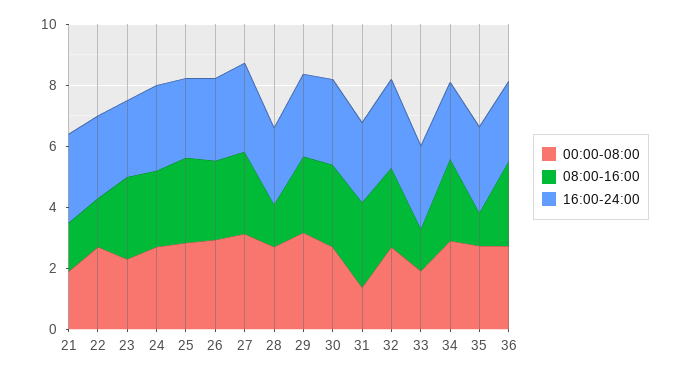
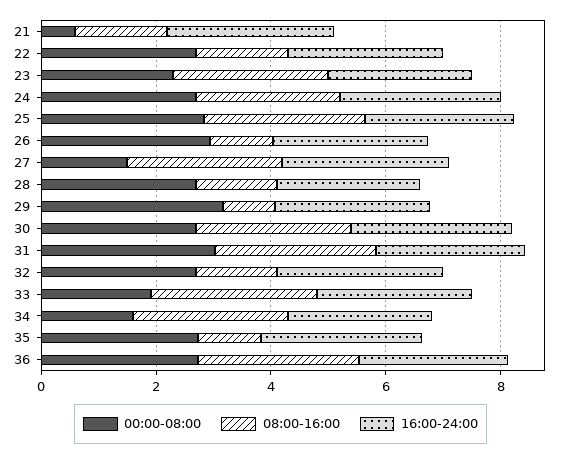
  {
    "00:00-08:00": {
-     "21": 2,
+     "21": 0.5,
      "22": 2.5,
      "23": 2.5,
      "24": 2.5,
      "25": 3,
      "26": 3,
-     "27": 3,
+     "27": 1.5,
      "28": 2.5,
      "29": 3,
      "30": 2.5,
-     "31": 1.5,
+     "31": 3,
      "32": 2.5,
      "33": 2,
-     "34": 3,
+     "34": 1.5,
      "35": 2.5,
      "36": 2.5
    },
    "08:00-16:00": {
      "21": 1.5,
      "22": 1.5,
      "23": 2.5,
      "24": 2.5,
      "25": 3,
-     "26": 2.5,
+     "26": 1,
      "27": 2.5,
      "28": 1.5,
-     "29": 2.5,
+     "29": 1,
      "30": 2.5,
      "31": 3,
-     "32": 2.5,
+     "32": 1.5,
-     "33": 1.5,
+     "33": 3,
      "34": 2.5,
      "35": 1,
      "36": 3
    },
    "16:00-24:00": {
      "21": 3,
      "22": 2.5,
      "23": 2.5,
      "24": 3,
      "25": 2.5,
      "26": 2.5,
      "27": 3,
      "28": 2.5,
      "29": 2.5,
      "30": 3,
      "31": 2.5,
      "32": 3,
      "33": 2.5,
      "34": 2.5,
      "35": 3,
      "36": 2.5
    }
  }

